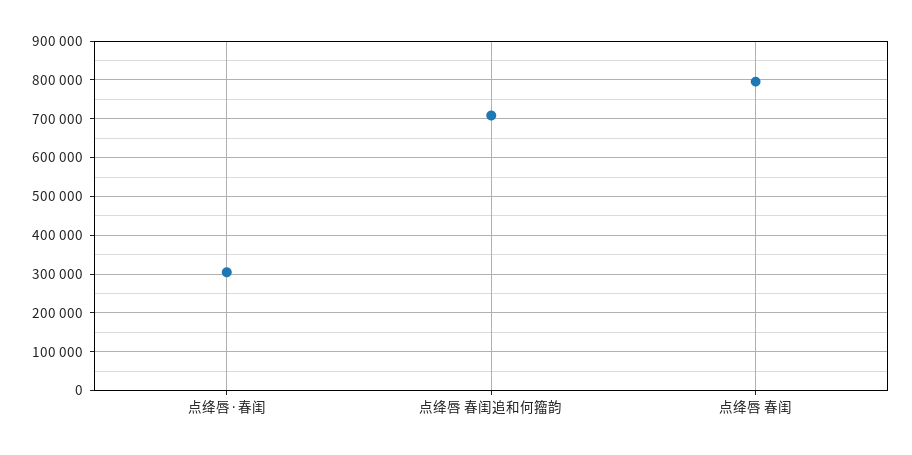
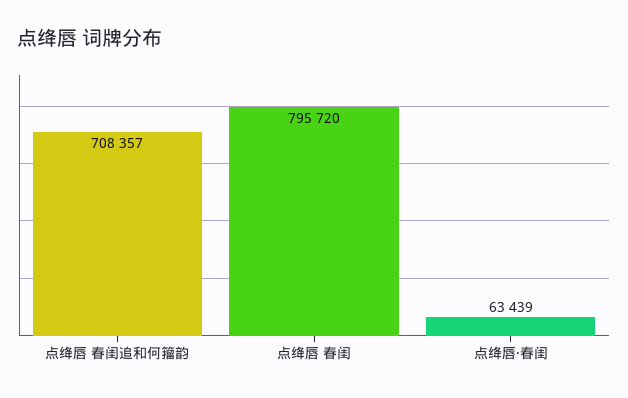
  {
-   "点绛唇·春闺": 300000,
+   "点绛唇·春闺": 63439,
    "点绛唇 春闺追和何籀韵": 708357,
    "点绛唇 春闺": 795720
  }

